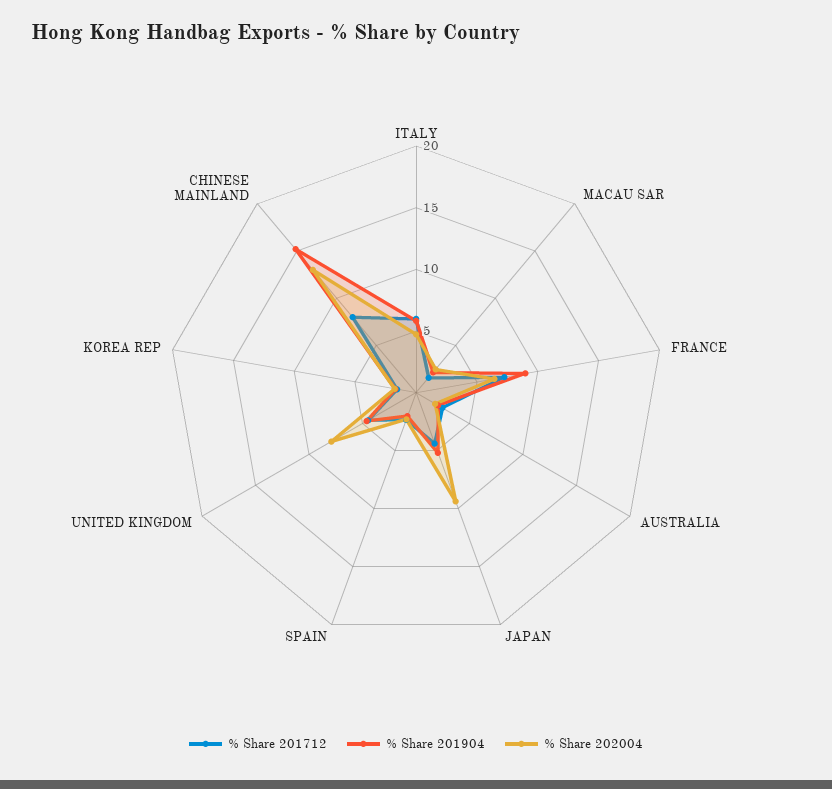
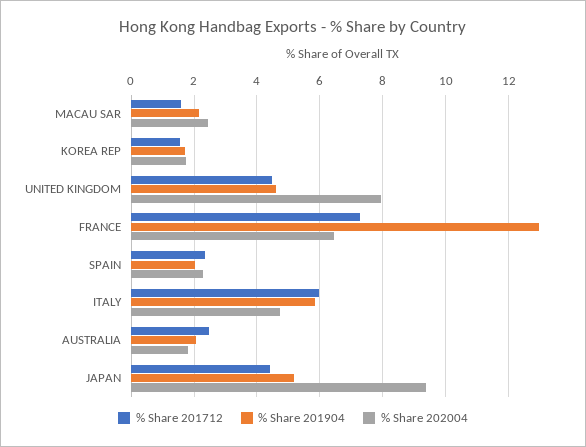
  {
    "% Share 201712": {
      "ITALY": 6,
      "MACAU SAR": 1.6,
      "FRANCE": 7.2,
      "AUSTRALIA": 2.4,
      "JAPAN": 4.4,
      "SPAIN": 2.4,
      "UNITED KINGDOM": 4.4,
-     "KOREA REP": 1.6,
+     "KOREA REP": 1.6
-     "CHINESE MAINLAND": 8
    },
    "% Share 201904": {
      "ITALY": 5.8,
      "MACAU SAR": 2.2,
-     "FRANCE": 9,
+     "FRANCE": 13,
      "AUSTRALIA": 2,
      "JAPAN": 5.2,
      "SPAIN": 2,
      "UNITED KINGDOM": 4.6,
-     "KOREA REP": 1.8,
+     "KOREA REP": 1.8
-     "CHINESE MAINLAND": 15
    },
    "% Share 202004": {
      "ITALY": 4.8,
      "MACAU SAR": 2.4,
      "FRANCE": 6.4,
      "AUSTRALIA": 1.8,
      "JAPAN": 9.4,
      "SPAIN": 2.4,
      "UNITED KINGDOM": 8,
-     "KOREA REP": 1.8,
+     "KOREA REP": 1.8
-     "CHINESE MAINLAND": 13
    }
  }

